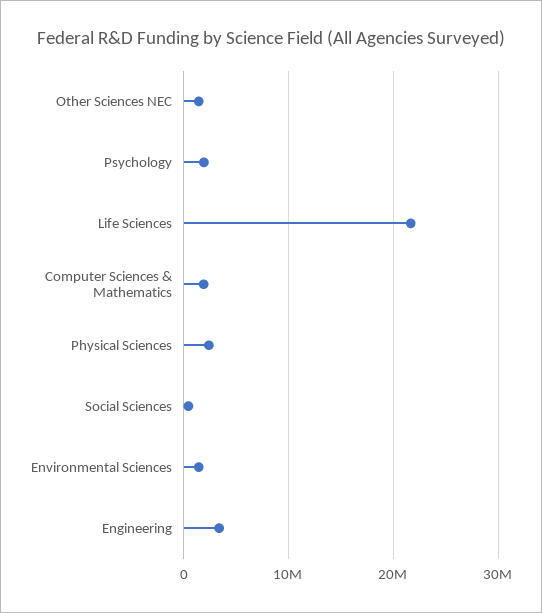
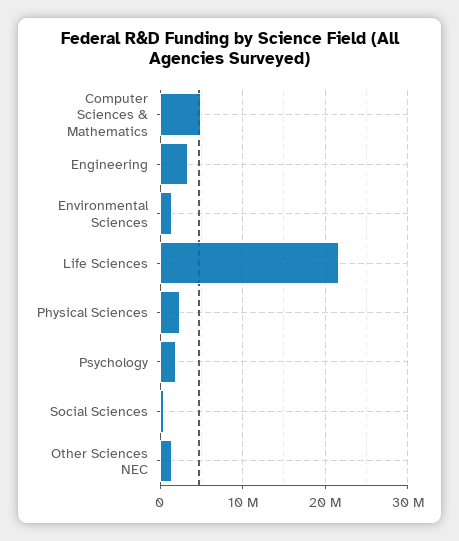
  {
    "Other Sciences NEC": 1000000,
    "Psychology": 2000000,
    "Life Sciences": 22000000,
-   "Computer Sciences & Mathematics": 2000000,
+   "Computer Sciences & Mathematics": 5000000,
    "Physical Sciences": 2000000,
    "Social Sciences": 0,
    "Environmental Sciences": 1000000,
    "Engineering": 3000000
  }

